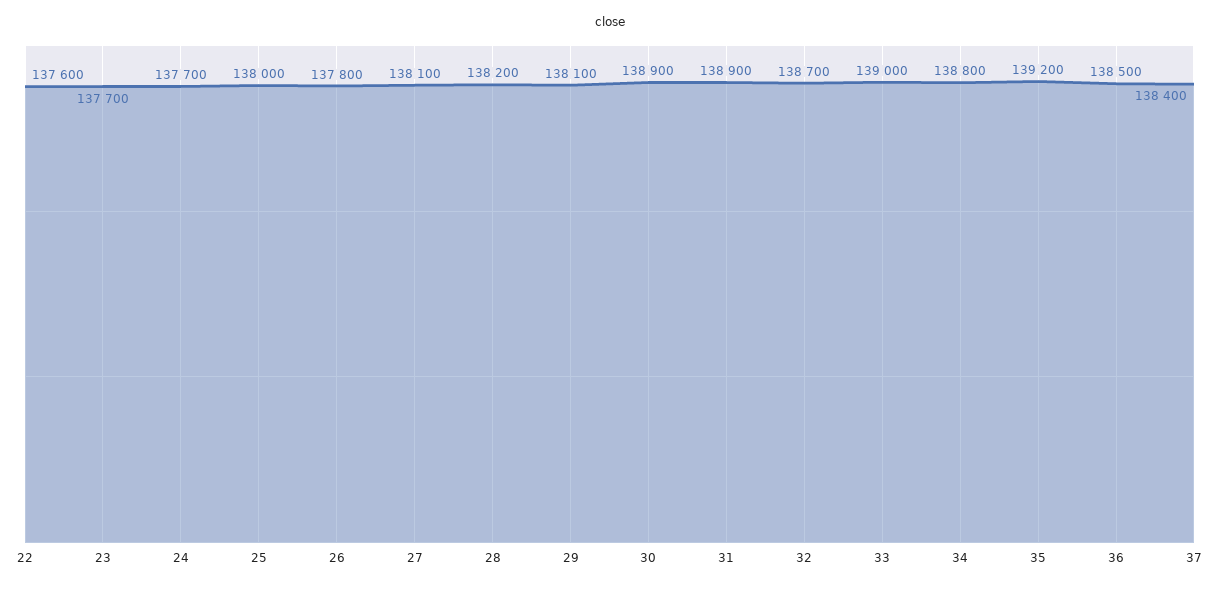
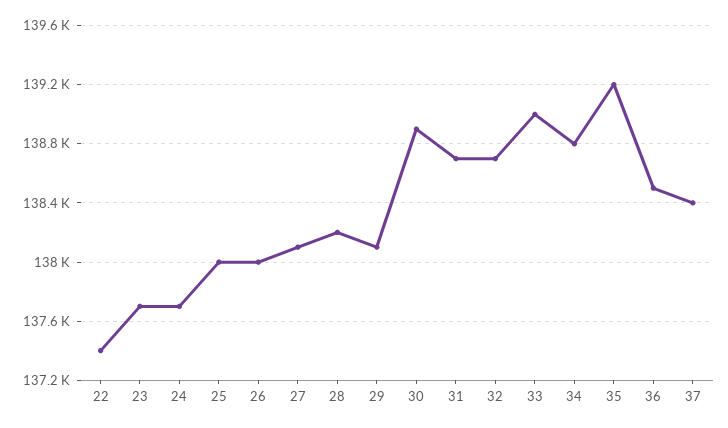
  {
-   "22": 137600,
+   "22": 137400,
    "23": 137700,
    "24": 137700,
    "25": 138000,
-   "26": 137800,
+   "26": 138000,
    "27": 138100,
    "28": 138200,
    "29": 138100,
    "30": 138900,
-   "31": 138900,
+   "31": 138700,
    "32": 138700,
    "33": 139000,
    "34": 138800,
    "35": 139200,
    "36": 138500,
    "37": 138400
  }

